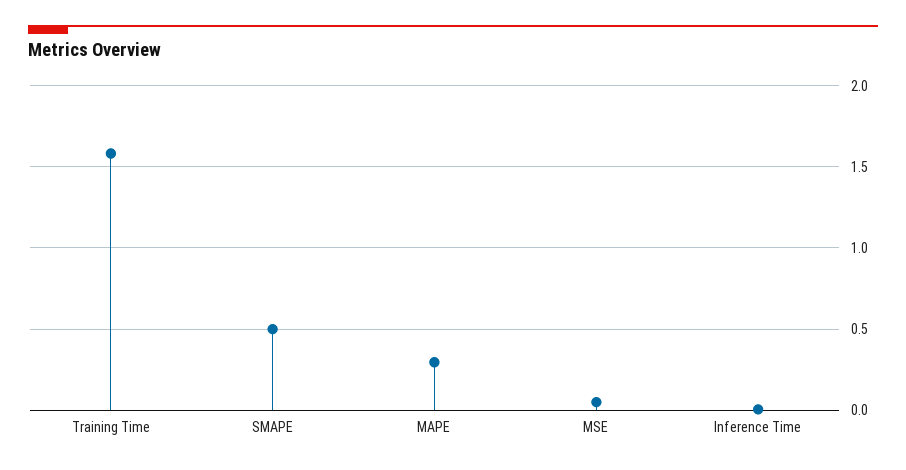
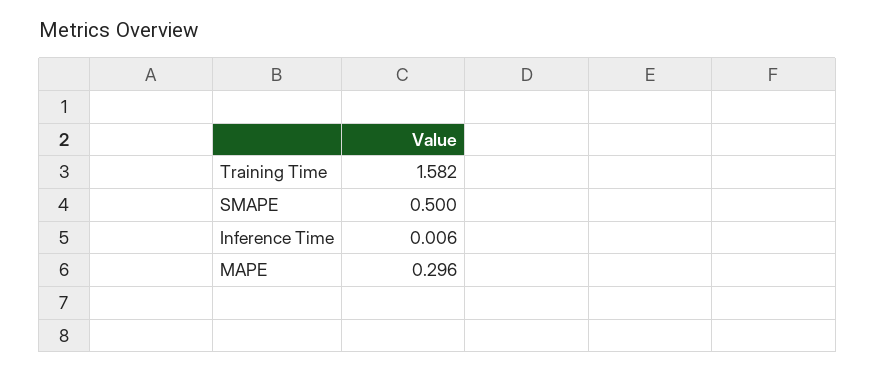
  {
    "Training Time": 1.582,
    "SMAPE": 0.5,
    "MAPE": 0.296,
-   "MSE": 0.05,
    "Inference Time": 0.006
  }

